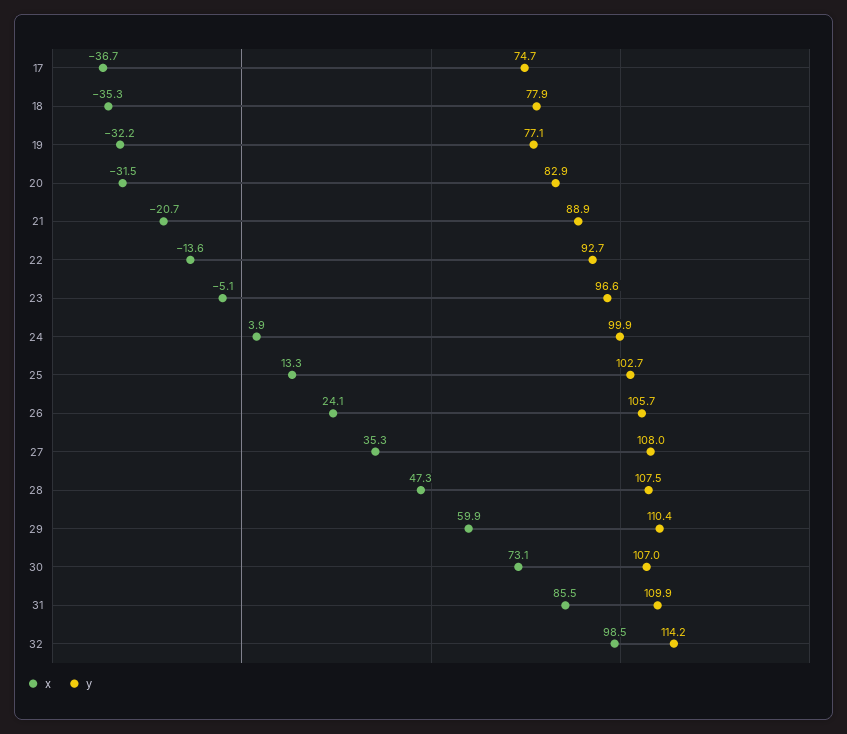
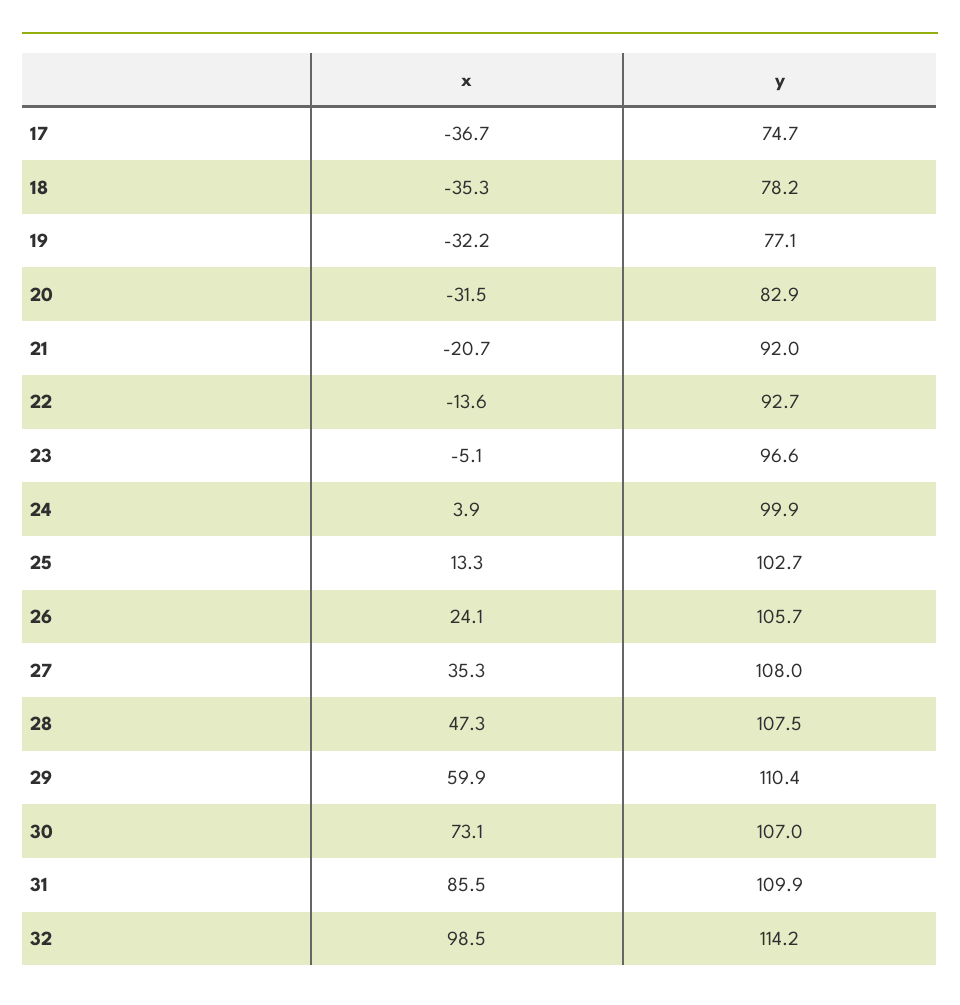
  {
    "x": {
      "17": -36.7,
      "18": -35.3,
      "19": -32.2,
      "20": -31.5,
      "21": -20.7,
      "22": -13.6,
      "23": -5.1,
      "24": 3.9,
      "25": 13.3,
      "26": 24.1,
      "27": 35.3,
      "28": 47.3,
      "29": 59.9,
      "30": 73.1,
      "31": 85.5,
      "32": 98.5
    },
    "y": {
      "17": 74.7,
-     "18": 77.9,
+     "18": 78.2,
      "19": 77.1,
      "20": 82.9,
-     "21": 88.9,
+     "21": 92,
      "22": 92.7,
      "23": 96.6,
      "24": 99.9,
      "25": 102.7,
      "26": 105.7,
      "27": 108,
      "28": 107.5,
      "29": 110.4,
      "30": 107,
      "31": 109.9,
      "32": 114.2
    }
  }

